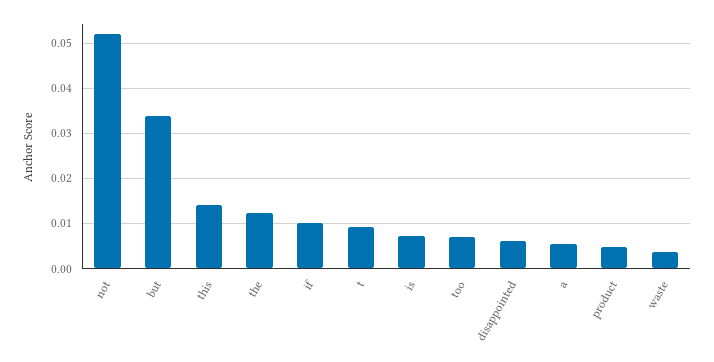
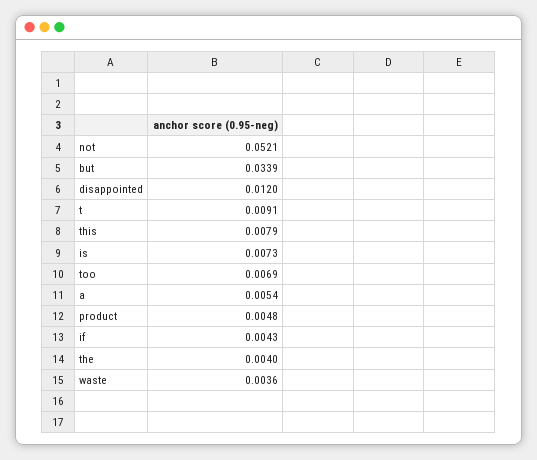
  {
    "not": 0.0521,
    "but": 0.0339,
-   "this": 0.014,
+   "this": 0.0079,
-   "the": 0.012,
+   "the": 0.004,
-   "if": 0.01,
+   "if": 0.0043,
    "t": 0.0091,
    "is": 0.0073,
    "too": 0.0069,
-   "disappointed": 0.006,
+   "disappointed": 0.012,
    "a": 0.0054,
    "product": 0.0048,
    "waste": 0.0036
  }

